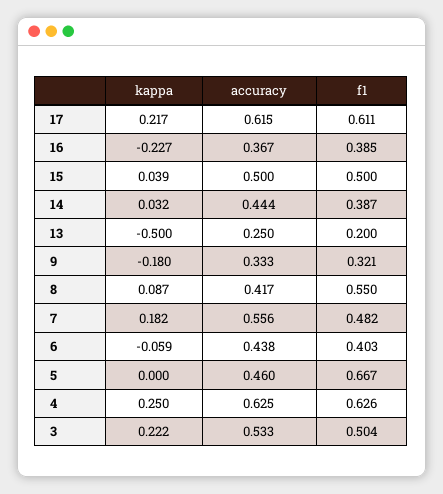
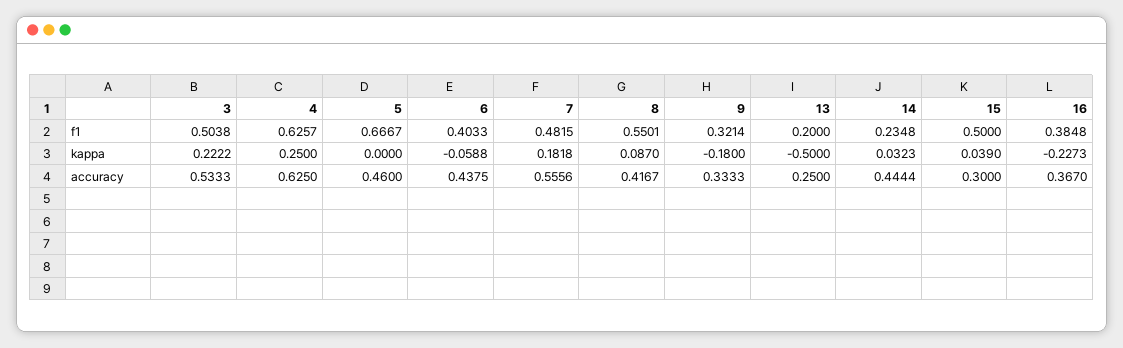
  {
    "kappa": {
-     "17": 0.217,
      "16": -0.2273,
      "15": 0.039,
      "14": 0.0323,
      "13": -0.5,
      "9": -0.18,
      "8": 0.087,
      "7": 0.1818,
      "6": -0.0588,
      "5": 0,
      "4": 0.25,
      "3": 0.2222
    },
    "accuracy": {
-     "17": 0.615,
      "16": 0.367,
-     "15": 0.5,
+     "15": 0.3,
      "14": 0.4444,
      "13": 0.25,
      "9": 0.3333,
      "8": 0.4167,
      "7": 0.5556,
      "6": 0.4375,
      "5": 0.46,
      "4": 0.625,
      "3": 0.5333
    },
    "f1": {
-     "17": 0.611,
      "16": 0.3848,
      "15": 0.5,
-     "14": 0.387,
+     "14": 0.2348,
      "13": 0.2,
      "9": 0.3214,
      "8": 0.5501,
      "7": 0.4815,
      "6": 0.4033,
      "5": 0.6667,
      "4": 0.6257,
      "3": 0.5038
    }
  }

